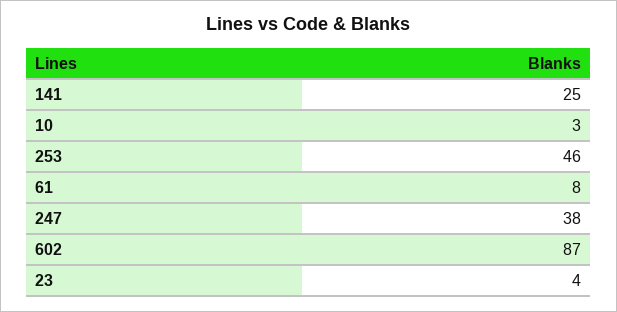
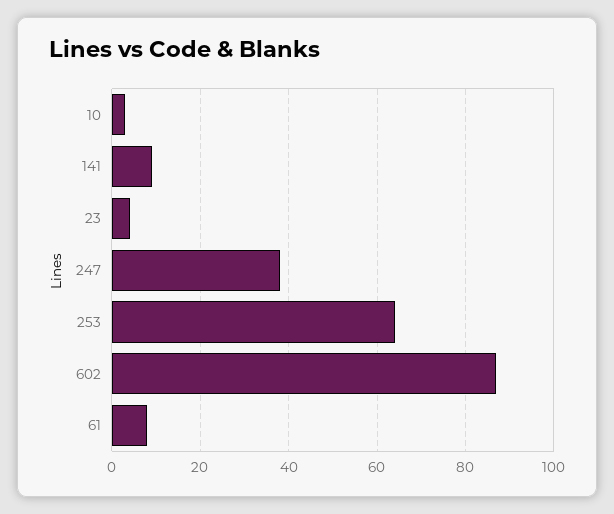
  {
-   "141": 25,
+   "141": 10,
    "10": 3,
-   "253": 46,
+   "253": 65,
    "61": 8,
    "247": 38,
    "602": 87,
    "23": 4
  }

